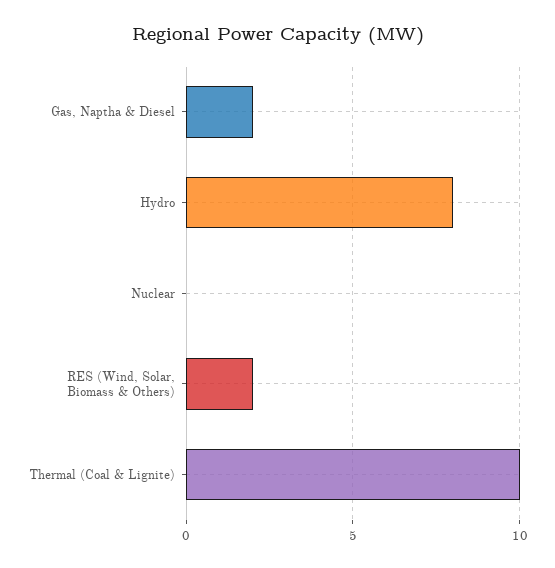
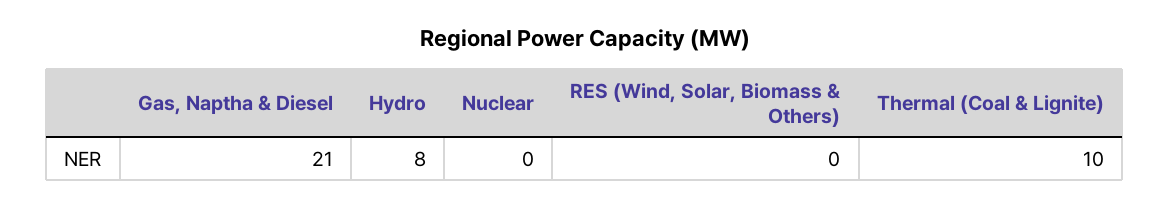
  {
-   "Gas, Naptha & Diesel": 2,
+   "Gas, Naptha & Diesel": 21,
    "Hydro": 8,
    "Nuclear": 0,
-   "RES (Wind, Solar, Biomass & Others)": 2,
+   "RES (Wind, Solar, Biomass & Others)": 0,
    "Thermal (Coal & Lignite)": 10
  }

